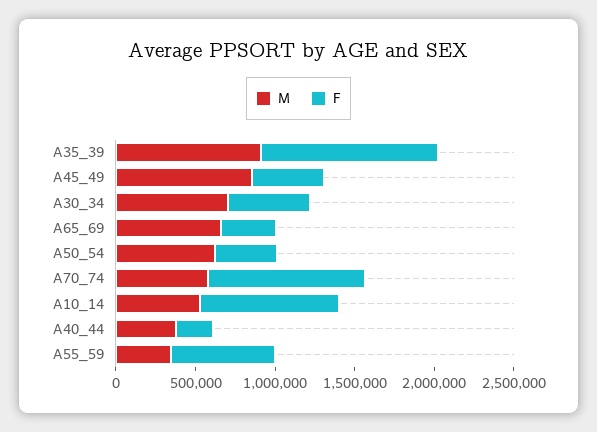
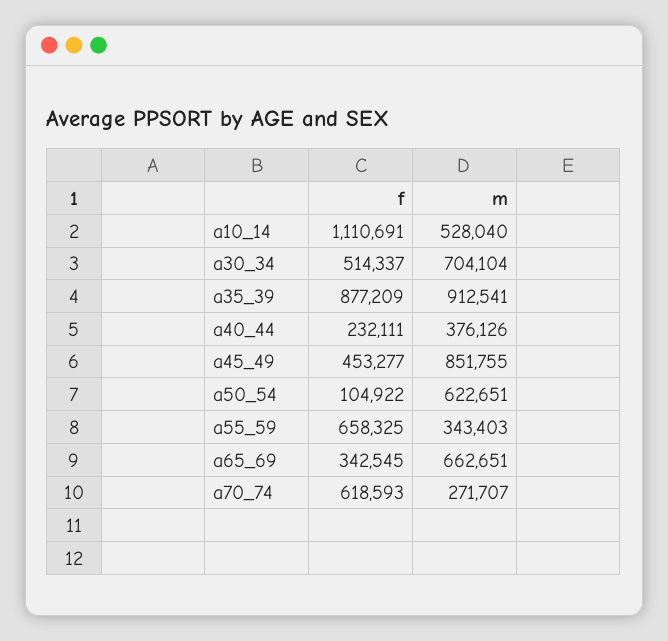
  {
    "M": {
      "A35_39": 912541,
      "A45_49": 851755,
      "A30_34": 704104,
      "A65_69": 662651,
      "A50_54": 622651,
-     "A70_74": 600000,
+     "A70_74": 271707,
      "A10_14": 528040,
      "A40_44": 376126,
      "A55_59": 343403
    },
    "F": {
-     "A35_39": 1100000,
+     "A35_39": 877209,
      "A45_49": 453277,
      "A30_34": 514337,
      "A65_69": 342545,
-     "A50_54": 400000,
+     "A50_54": 104922,
-     "A70_74": 1000000,
+     "A70_74": 618593,
-     "A10_14": 900000,
+     "A10_14": 1110691,
      "A40_44": 232111,
      "A55_59": 658325
    }
  }

